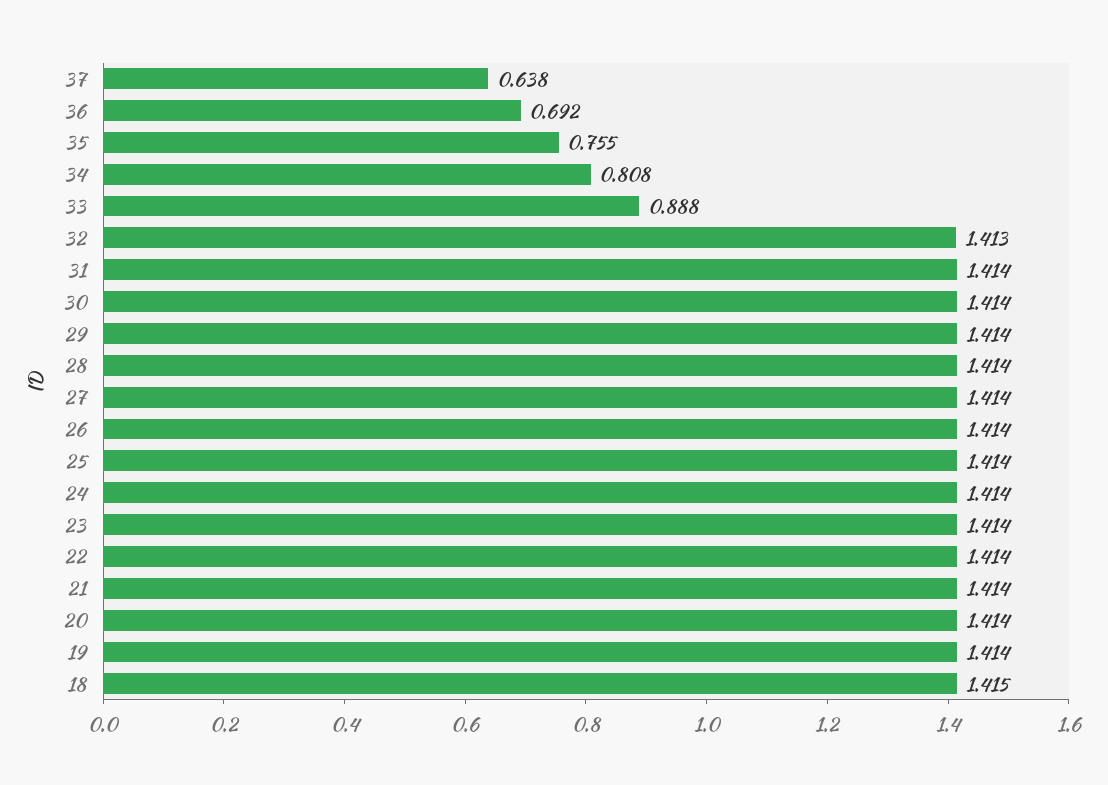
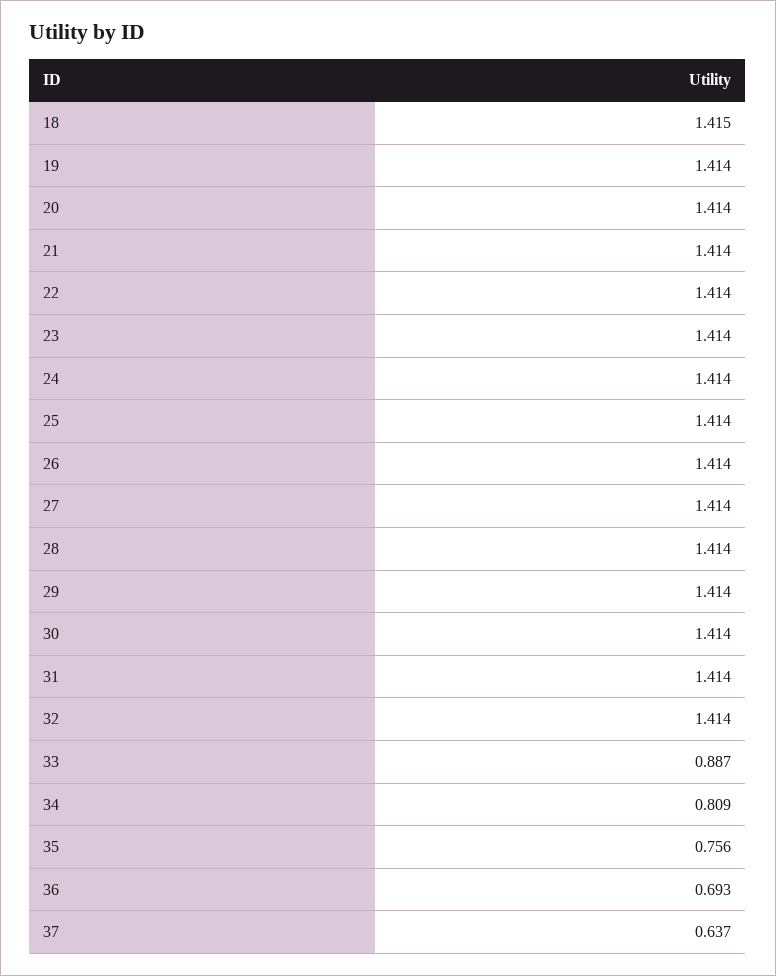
  {
-   "37": 0.638,
+   "37": 0.637,
-   "36": 0.692,
+   "36": 0.693,
-   "35": 0.755,
+   "35": 0.756,
-   "34": 0.808,
+   "34": 0.809,
-   "33": 0.888,
+   "33": 0.887,
-   "32": 1.413,
+   "32": 1.414,
    "31": 1.414,
    "30": 1.414,
    "29": 1.414,
    "28": 1.414,
    "27": 1.414,
    "26": 1.414,
    "25": 1.414,
    "24": 1.414,
    "23": 1.414,
    "22": 1.414,
    "21": 1.414,
    "20": 1.414,
    "19": 1.414,
    "18": 1.415
  }

